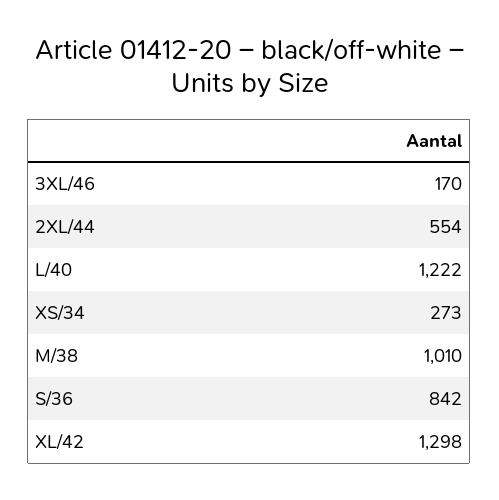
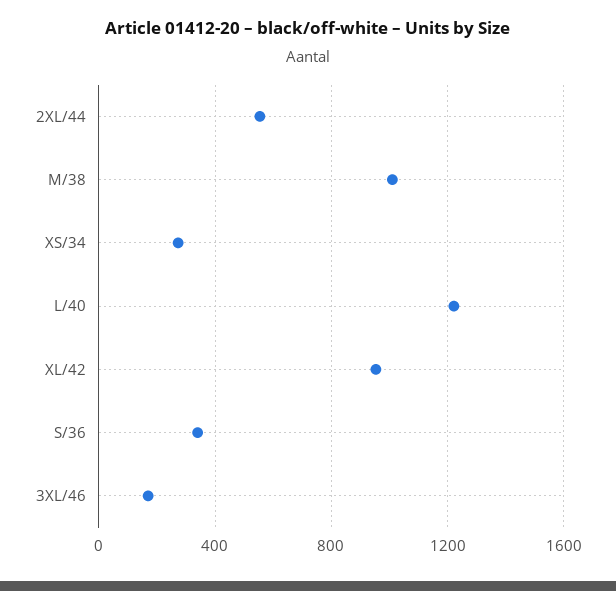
  {
    "3XL/46": 170,
    "2XL/44": 554,
    "L/40": 1222,
    "XS/34": 273,
    "M/38": 1010,
-   "S/36": 842,
+   "S/36": 350,
-   "XL/42": 1298
+   "XL/42": 950
  }

